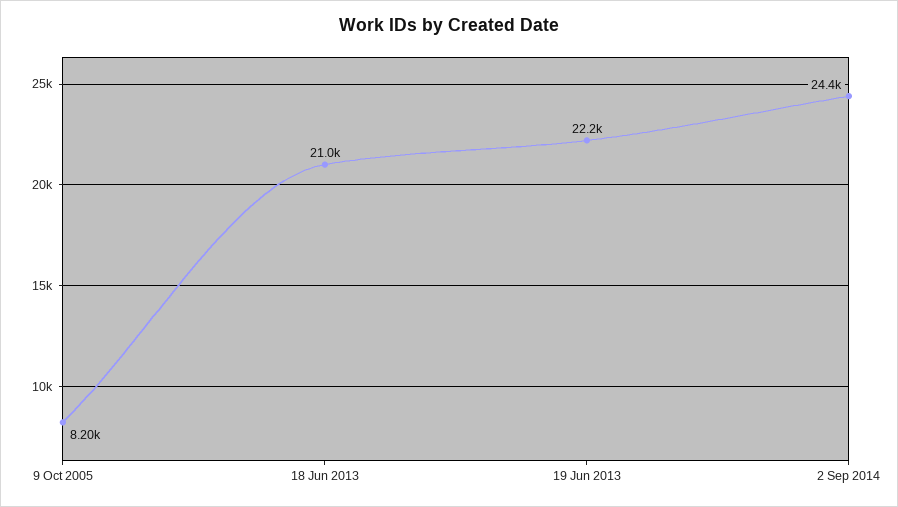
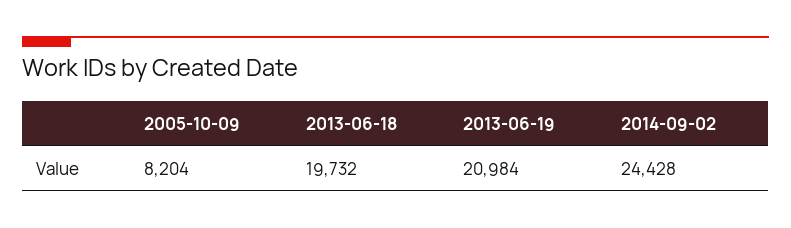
  {
    "9 Oct 2005": 8204,
-   "18 Jun 2013": 21000,
+   "18 Jun 2013": 19732,
-   "19 Jun 2013": 22200,
+   "19 Jun 2013": 20984,
    "2 Sep 2014": 24428
  }

